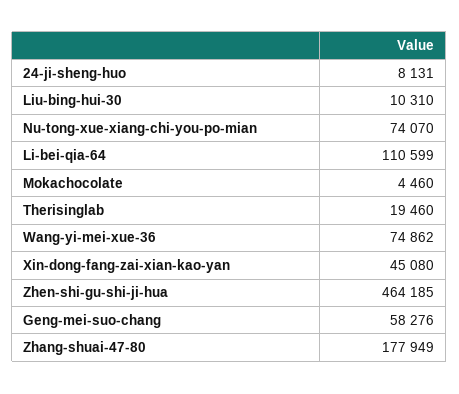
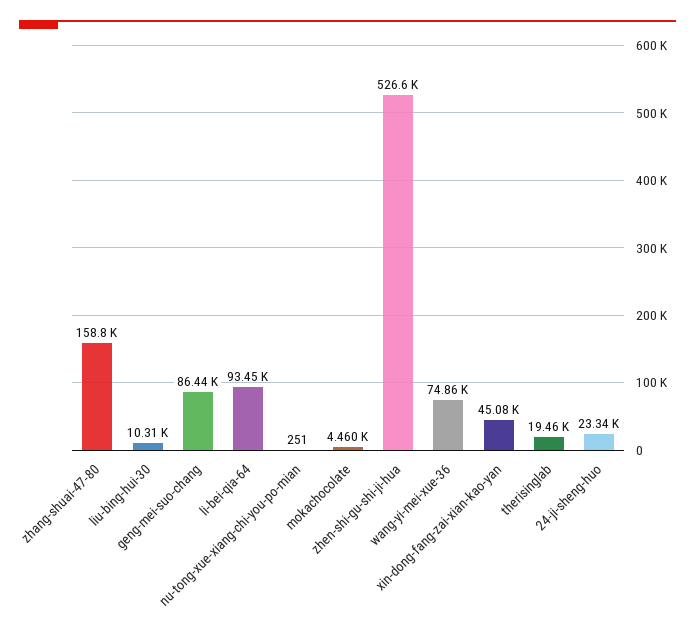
  {
-   "24-ji-sheng-huo": 8131,
+   "24-ji-sheng-huo": 23340,
    "Liu-bing-hui-30": 10310,
-   "Nu-tong-xue-xiang-chi-you-po-mian": 74070,
+   "Nu-tong-xue-xiang-chi-you-po-mian": 251,
-   "Li-bei-qia-64": 110599,
+   "Li-bei-qia-64": 93450,
    "Mokachocolate": 4460,
    "Therisinglab": 19460,
    "Wang-yi-mei-xue-36": 74862,
    "Xin-dong-fang-zai-xian-kao-yan": 45080,
-   "Zhen-shi-gu-shi-ji-hua": 464185,
+   "Zhen-shi-gu-shi-ji-hua": 526600,
-   "Geng-mei-suo-chang": 58276,
+   "Geng-mei-suo-chang": 86440,
-   "Zhang-shuai-47-80": 177949
+   "Zhang-shuai-47-80": 158800
  }

